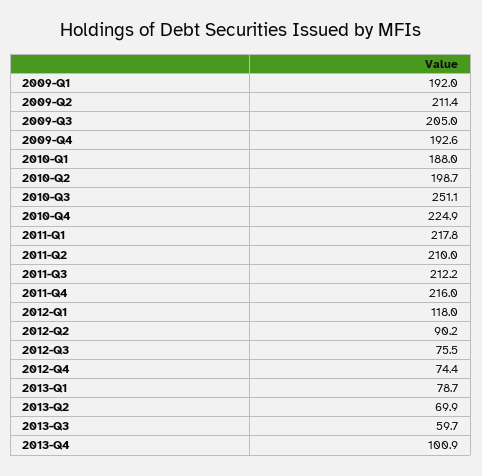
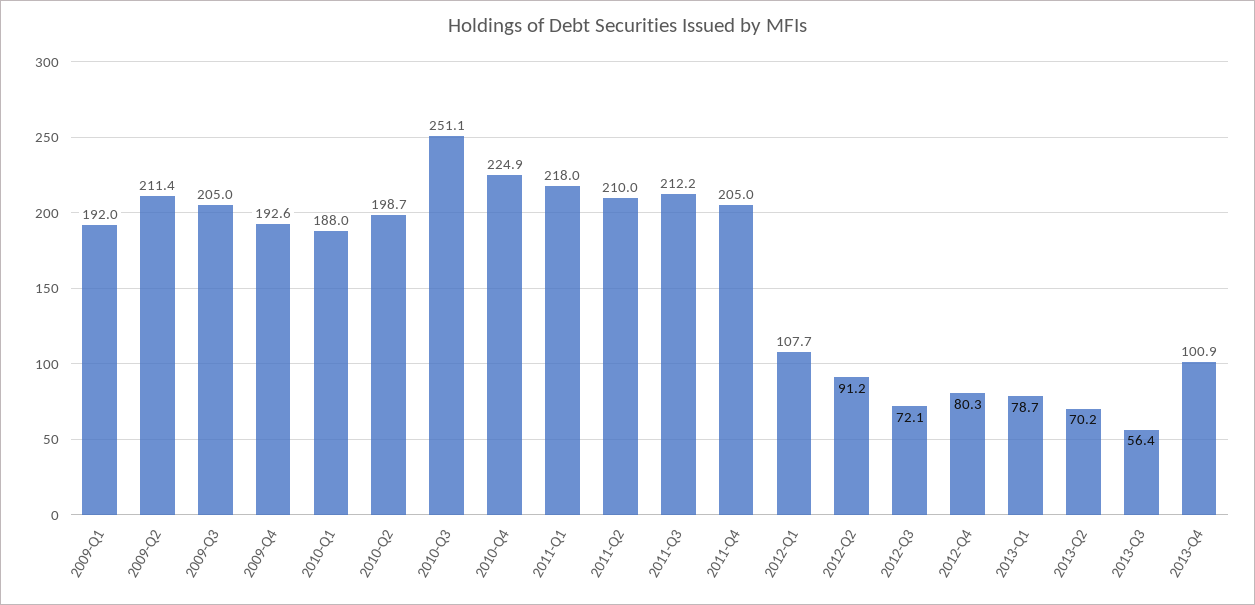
  {
    "2009-Q1": 192,
    "2009-Q2": 211.4,
    "2009-Q3": 205,
    "2009-Q4": 192.6,
    "2010-Q1": 188,
    "2010-Q2": 198.7,
    "2010-Q3": 251.1,
    "2010-Q4": 224.9,
-   "2011-Q1": 217.8,
+   "2011-Q1": 218,
    "2011-Q2": 210,
    "2011-Q3": 212.2,
-   "2011-Q4": 216,
+   "2011-Q4": 205,
-   "2012-Q1": 118,
+   "2012-Q1": 107.7,
-   "2012-Q2": 90.2,
+   "2012-Q2": 91.2,
-   "2012-Q3": 75.5,
+   "2012-Q3": 72.1,
-   "2012-Q4": 74.4,
+   "2012-Q4": 80.3,
    "2013-Q1": 78.7,
-   "2013-Q2": 69.9,
+   "2013-Q2": 70.2,
-   "2013-Q3": 59.7,
+   "2013-Q3": 56.4,
    "2013-Q4": 100.9
  }

